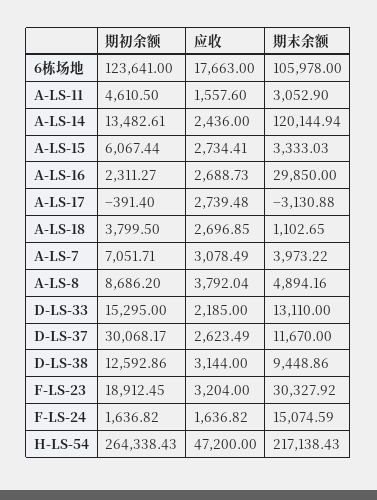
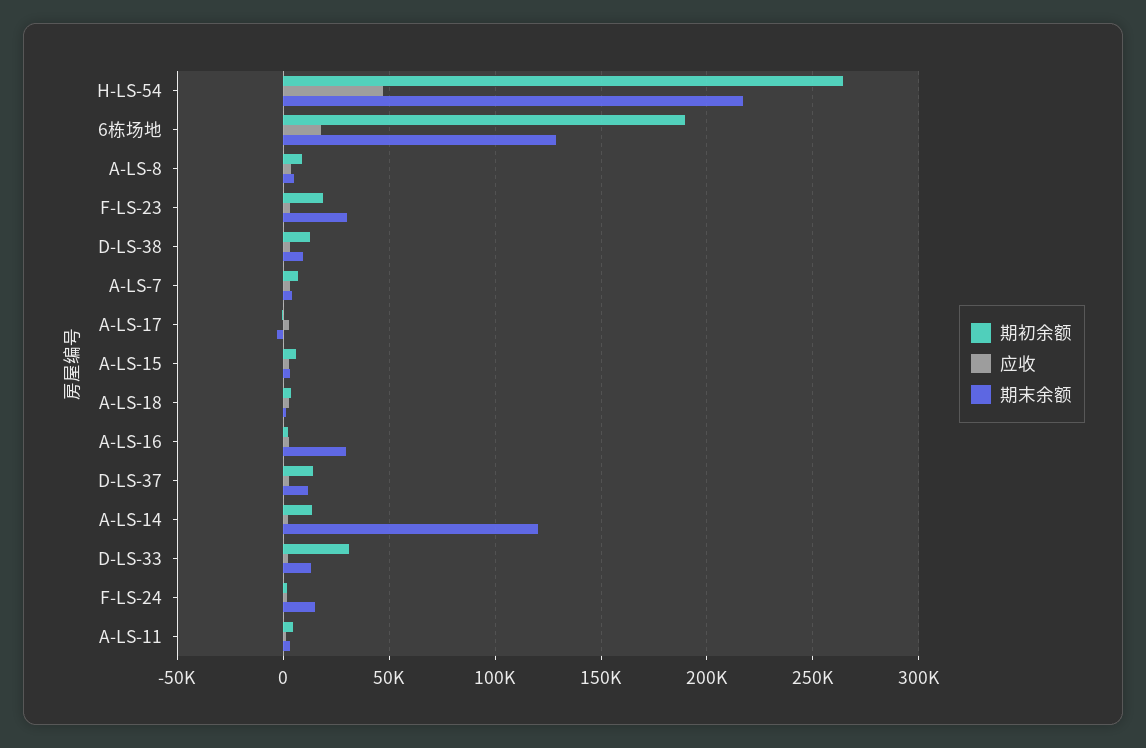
  {
    "期初余额": {
-     "6栋场地": 123641,
+     "6栋场地": 190000,
      "A-LS-11": 4610.5,
      "A-LS-14": 13482.61,
      "A-LS-15": 6067.44,
      "A-LS-16": 2311.27,
      "A-LS-17": -391.4,
      "A-LS-18": 3799.5,
      "A-LS-7": 7051.71,
      "A-LS-8": 8686.2,
-     "D-LS-33": 15295,
+     "D-LS-33": 30000,
-     "D-LS-37": 30068.17,
+     "D-LS-37": 15000,
      "D-LS-38": 12592.86,
      "F-LS-23": 18912.45,
      "F-LS-24": 1636.82,
      "H-LS-54": 264338.43
    },
    "应收": {
      "6栋场地": 17663,
      "A-LS-11": 1557.6,
      "A-LS-14": 2436,
      "A-LS-15": 2734.41,
      "A-LS-16": 2688.73,
      "A-LS-17": 2739.48,
      "A-LS-18": 2696.85,
      "A-LS-7": 3078.49,
      "A-LS-8": 3792.04,
      "D-LS-33": 2185,
      "D-LS-37": 2623.49,
      "D-LS-38": 3144,
      "F-LS-23": 3204,
      "F-LS-24": 1636.82,
      "H-LS-54": 47200
    },
    "期末余额": {
-     "6栋场地": 105978,
+     "6栋场地": 130000,
      "A-LS-11": 3052.9,
      "A-LS-14": 120144.94,
      "A-LS-15": 3333.03,
      "A-LS-16": 29850,
      "A-LS-17": -3130.88,
      "A-LS-18": 1102.65,
      "A-LS-7": 3973.22,
      "A-LS-8": 4894.16,
      "D-LS-33": 13110,
      "D-LS-37": 11670,
      "D-LS-38": 9448.86,
      "F-LS-23": 30327.92,
      "F-LS-24": 15074.59,
      "H-LS-54": 217138.43
    }
  }

